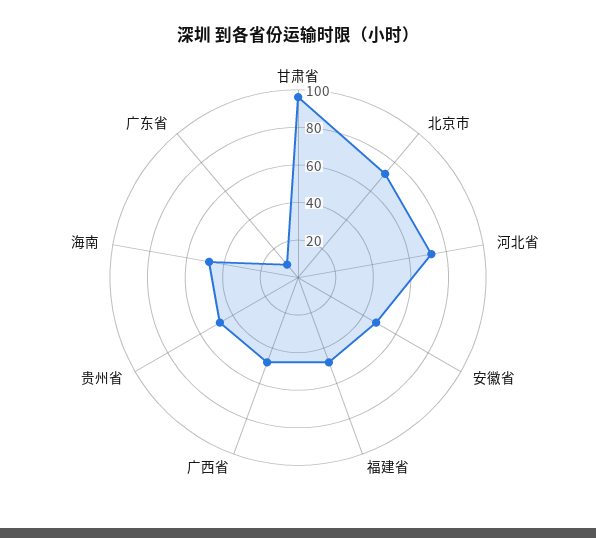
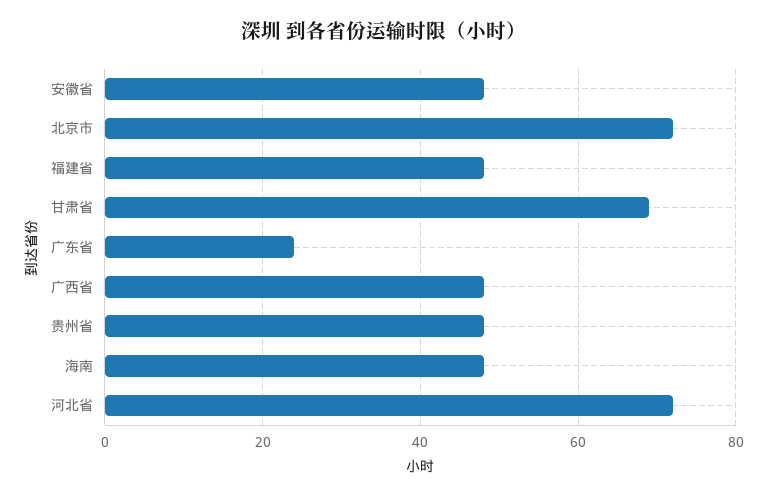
  {
-   "甘肃省": 95,
+   "甘肃省": 70,
    "北京市": 70,
    "河北省": 70,
    "安徽省": 50,
    "福建省": 50,
    "广西省": 50,
    "贵州省": 50,
    "海南": 50,
-   "广东省": 10
+   "广东省": 25
  }

